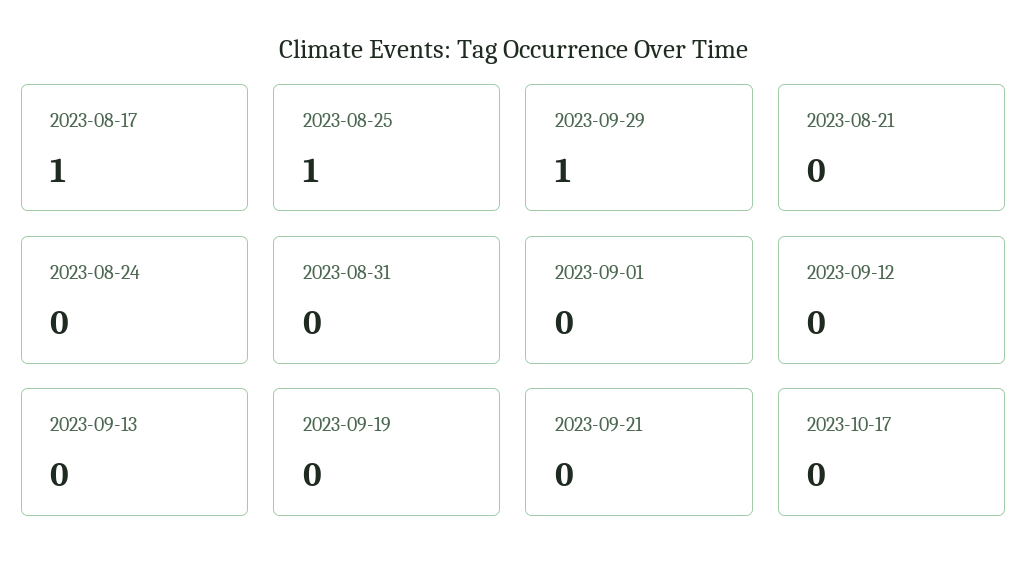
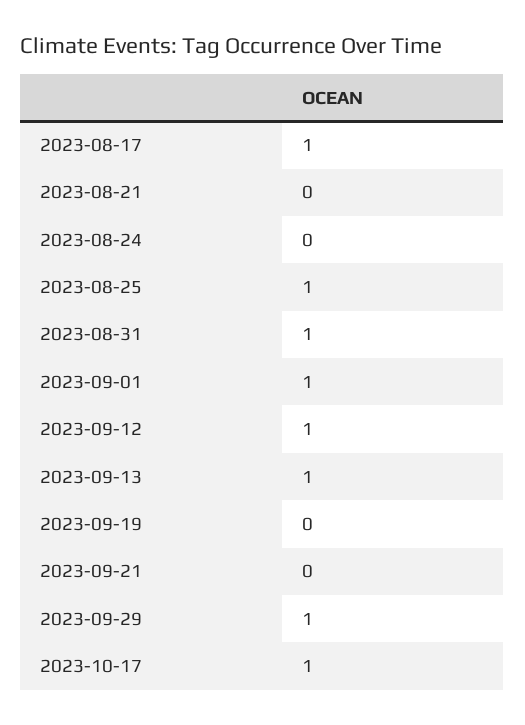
  {
    "2023-08-17": 1,
    "2023-08-25": 1,
    "2023-09-29": 1,
    "2023-08-21": 0,
    "2023-08-24": 0,
-   "2023-08-31": 0,
+   "2023-08-31": 1,
-   "2023-09-01": 0,
+   "2023-09-01": 1,
-   "2023-09-12": 0,
+   "2023-09-12": 1,
-   "2023-09-13": 0,
+   "2023-09-13": 1,
    "2023-09-19": 0,
    "2023-09-21": 0,
-   "2023-10-17": 0
+   "2023-10-17": 1
  }

